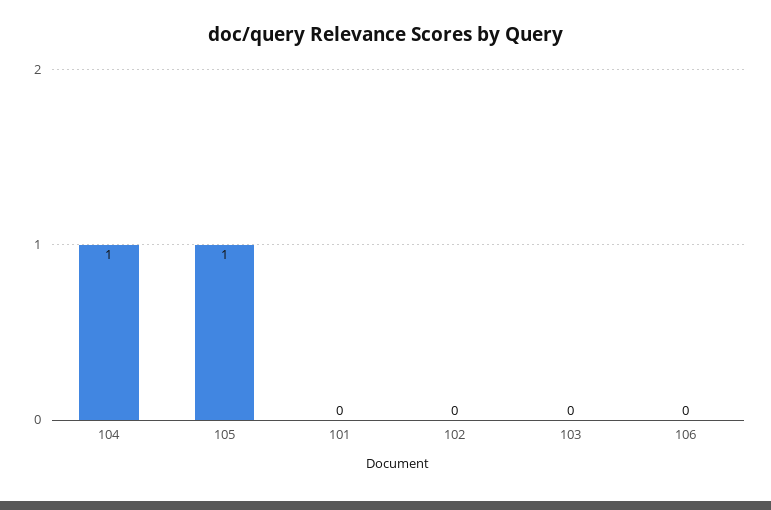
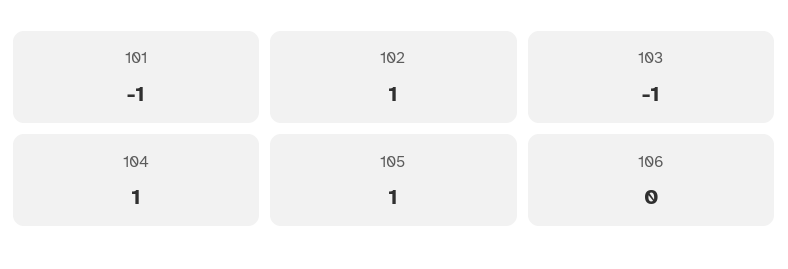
  {
    "104": 1,
    "105": 1,
-   "101": 0,
+   "101": -1,
-   "102": 0,
+   "102": 1,
-   "103": 0,
+   "103": -1,
    "106": 0
  }

